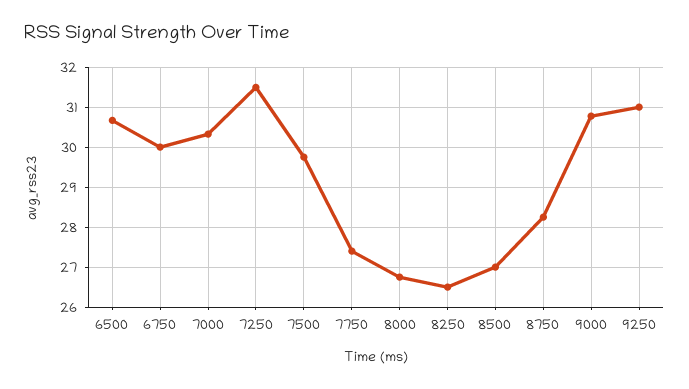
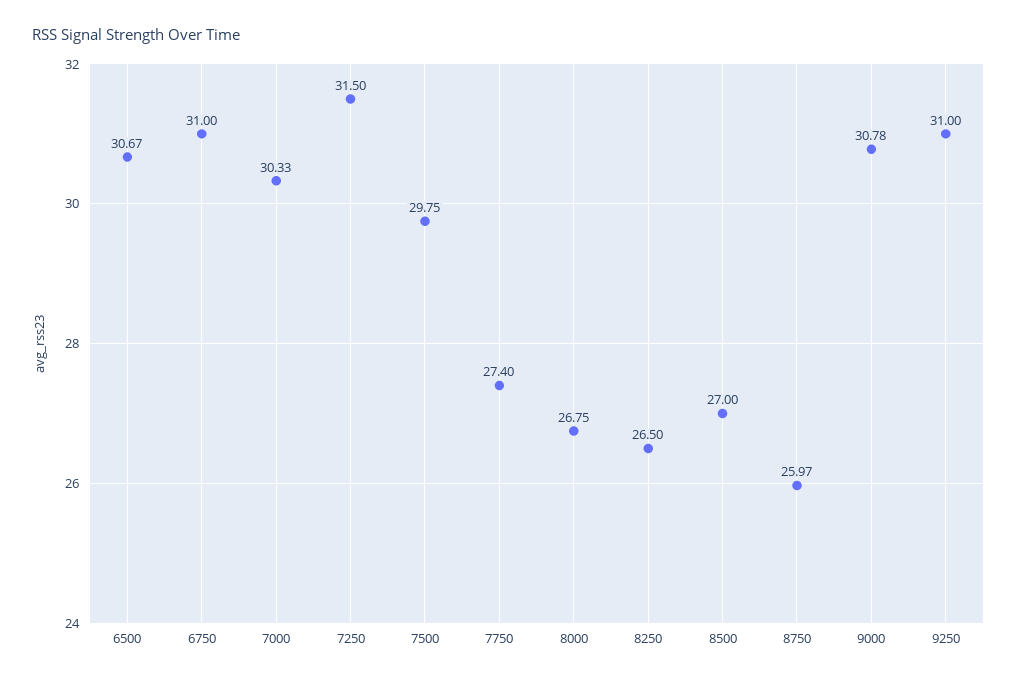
  {
    "6500": 30.67,
-   "6750": 30,
+   "6750": 31,
    "7000": 30.33,
    "7250": 31.5,
    "7500": 29.75,
    "7750": 27.4,
    "8000": 26.75,
    "8250": 26.5,
    "8500": 27,
-   "8750": 28.2,
+   "8750": 25.97,
    "9000": 30.78,
    "9250": 31
  }

